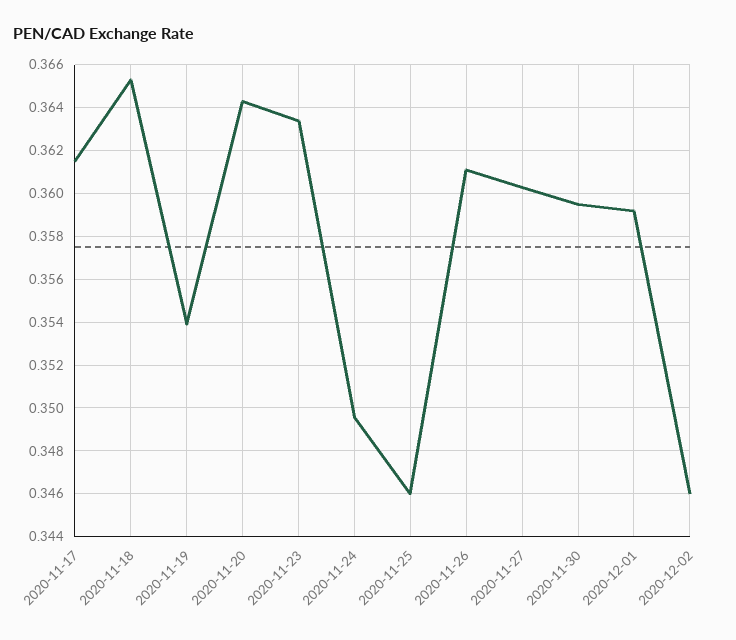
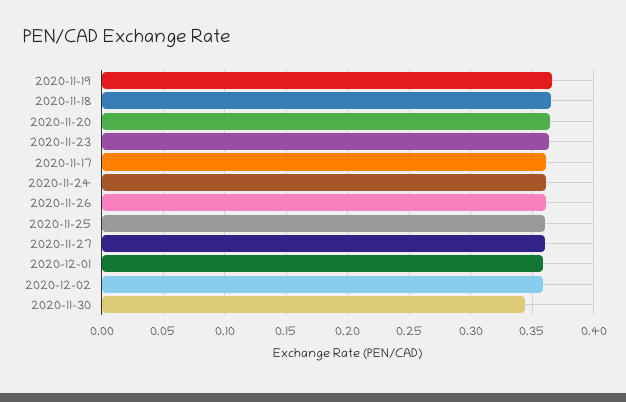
  {
    "2020-11-17": 0.3615,
    "2020-11-18": 0.3655,
-   "2020-11-19": 0.354,
+   "2020-11-19": 0.365,
    "2020-11-20": 0.3645,
    "2020-11-23": 0.3635,
-   "2020-11-24": 0.3495,
+   "2020-11-24": 0.36,
-   "2020-11-25": 0.346,
+   "2020-11-25": 0.36,
    "2020-11-26": 0.361,
    "2020-11-27": 0.3605,
-   "2020-11-30": 0.3595,
+   "2020-11-30": 0.345,
    "2020-12-01": 0.359,
-   "2020-12-02": 0.346
+   "2020-12-02": 0.36
  }

